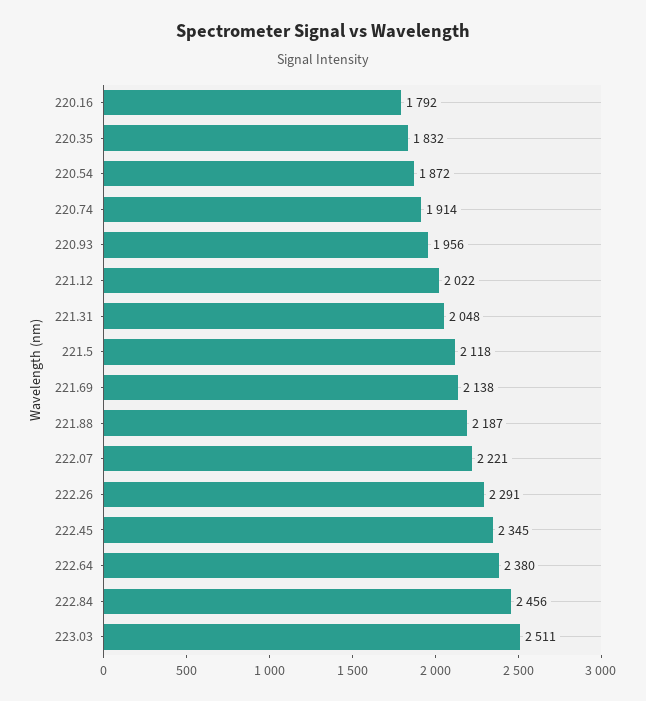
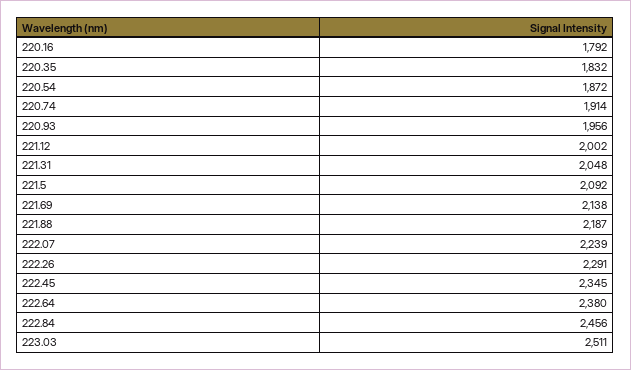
  {
    "220.16": 1792,
    "220.35": 1832,
    "220.54": 1872,
    "220.74": 1914,
    "220.93": 1956,
-   "221.12": 2022,
+   "221.12": 2002,
    "221.31": 2048,
-   "221.5": 2118,
+   "221.5": 2092,
    "221.69": 2138,
    "221.88": 2187,
-   "222.07": 2221,
+   "222.07": 2239,
    "222.26": 2291,
    "222.45": 2345,
    "222.64": 2380,
    "222.84": 2456,
    "223.03": 2511
  }

